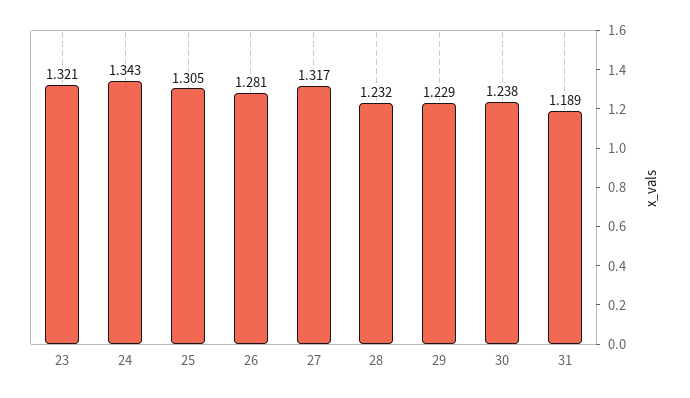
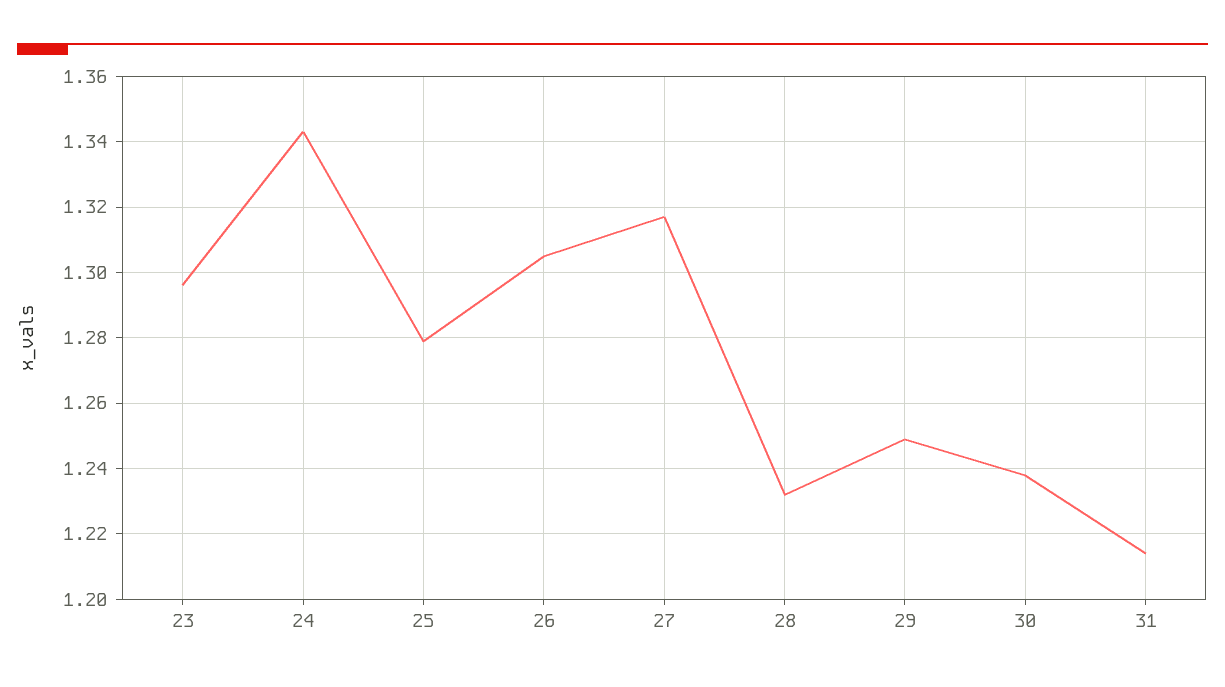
  {
-   "23": 1.321,
+   "23": 1.295,
    "24": 1.343,
-   "25": 1.305,
+   "25": 1.28,
-   "26": 1.281,
+   "26": 1.305,
    "27": 1.317,
    "28": 1.232,
-   "29": 1.229,
+   "29": 1.25,
    "30": 1.238,
-   "31": 1.189
+   "31": 1.215
  }

